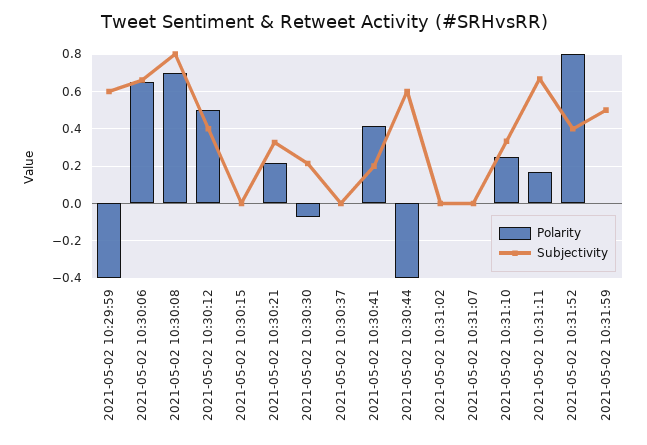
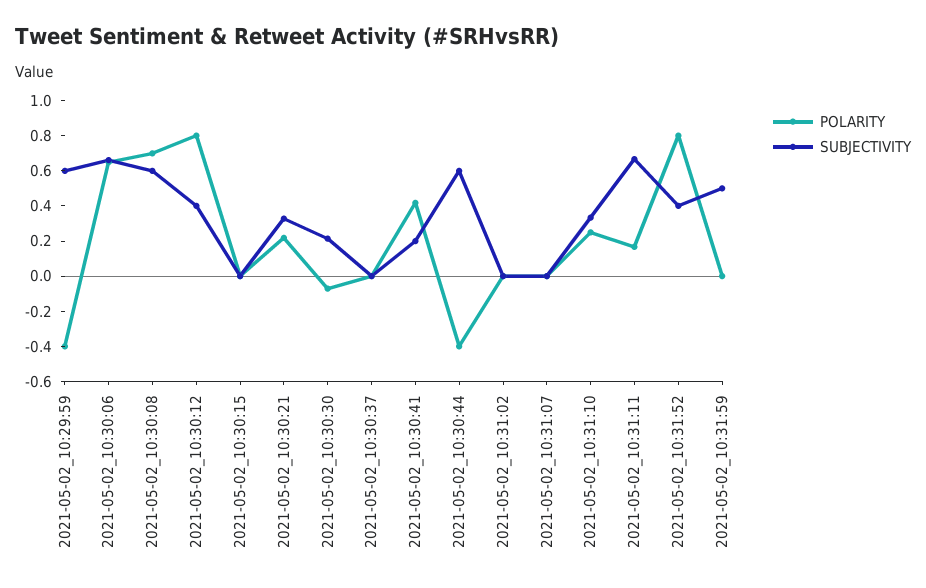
  {
    "Polarity": {
      "2021-05-02 10:29:59": -0.4,
      "2021-05-02 10:30:06": 0.65,
      "2021-05-02 10:30:08": 0.7,
-     "2021-05-02 10:30:12": 0.5,
+     "2021-05-02 10:30:12": 0.8,
      "2021-05-02 10:30:15": 0,
      "2021-05-02 10:30:21": 0.2,
      "2021-05-02 10:30:30": -0.05,
      "2021-05-02 10:30:37": 0,
      "2021-05-02 10:30:41": 0.4,
      "2021-05-02 10:30:44": -0.4,
      "2021-05-02 10:31:02": 0,
      "2021-05-02 10:31:07": 0,
      "2021-05-02 10:31:10": 0.25,
      "2021-05-02 10:31:11": 0.15,
      "2021-05-02 10:31:52": 0.8,
      "2021-05-02 10:31:59": 0
    },
    "Subjectivity": {
      "2021-05-02 10:29:59": 0.6,
      "2021-05-02 10:30:06": 0.65,
-     "2021-05-02 10:30:08": 0.8,
+     "2021-05-02 10:30:08": 0.6,
      "2021-05-02 10:30:12": 0.4,
      "2021-05-02 10:30:15": 0,
      "2021-05-02 10:30:21": 0.35,
      "2021-05-02 10:30:30": 0.2,
      "2021-05-02 10:30:37": 0,
      "2021-05-02 10:30:41": 0.2,
      "2021-05-02 10:30:44": 0.6,
      "2021-05-02 10:31:02": 0,
      "2021-05-02 10:31:07": 0,
      "2021-05-02 10:31:10": 0.35,
      "2021-05-02 10:31:11": 0.65,
      "2021-05-02 10:31:52": 0.4,
      "2021-05-02 10:31:59": 0.5
    }
  }

